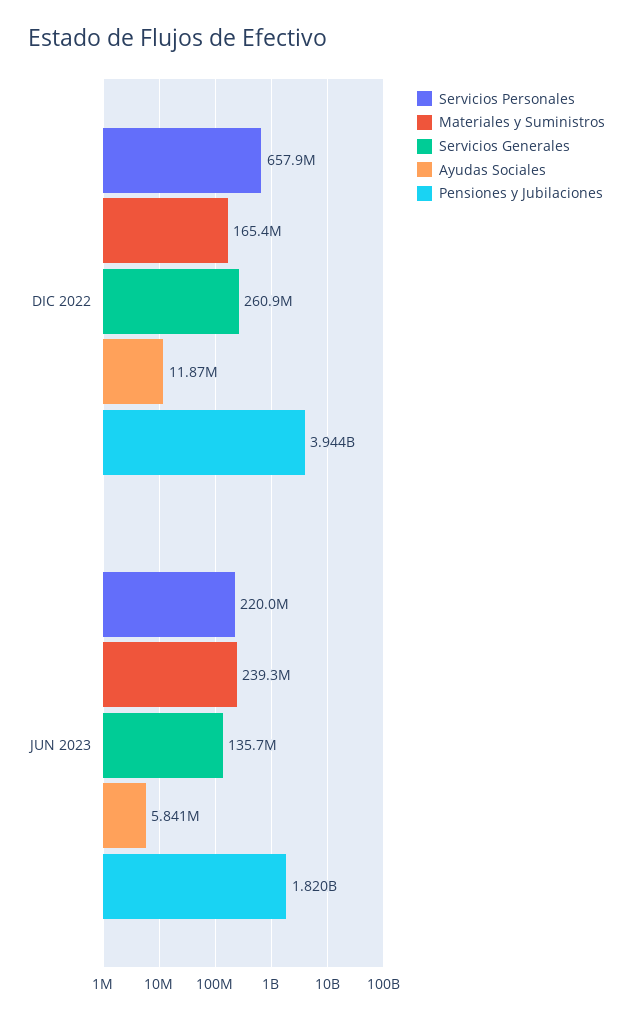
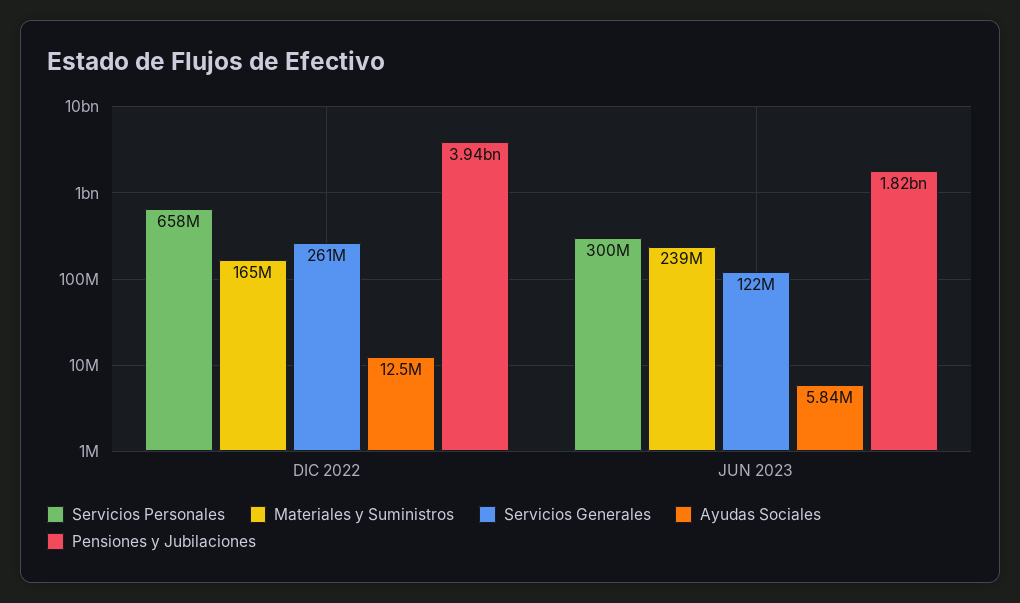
  {
    "Servicios Personales": {
      "DIC 2022": 657900000,
-     "JUN 2023": 220000000
+     "JUN 2023": 300000000
    },
    "Materiales y Suministros": {
      "DIC 2022": 165400000,
      "JUN 2023": 239300000
    },
    "Servicios Generales": {
      "DIC 2022": 260900000,
-     "JUN 2023": 135700000
+     "JUN 2023": 122000000
    },
    "Ayudas Sociales": {
-     "DIC 2022": 11870000,
+     "DIC 2022": 12500000,
      "JUN 2023": 5841000
    },
    "Pensiones y Jubilaciones": {
      "DIC 2022": 3944000000,
      "JUN 2023": 1820000000
    }
  }

